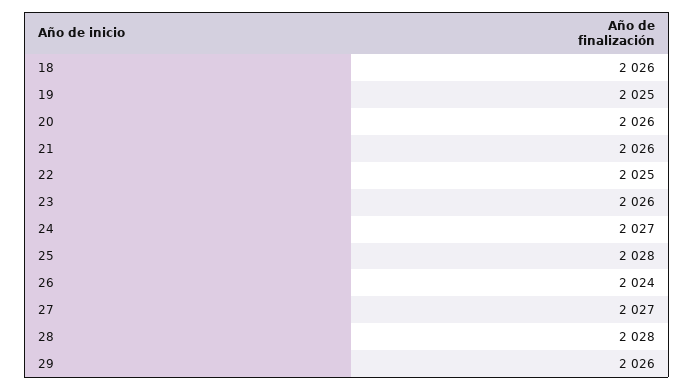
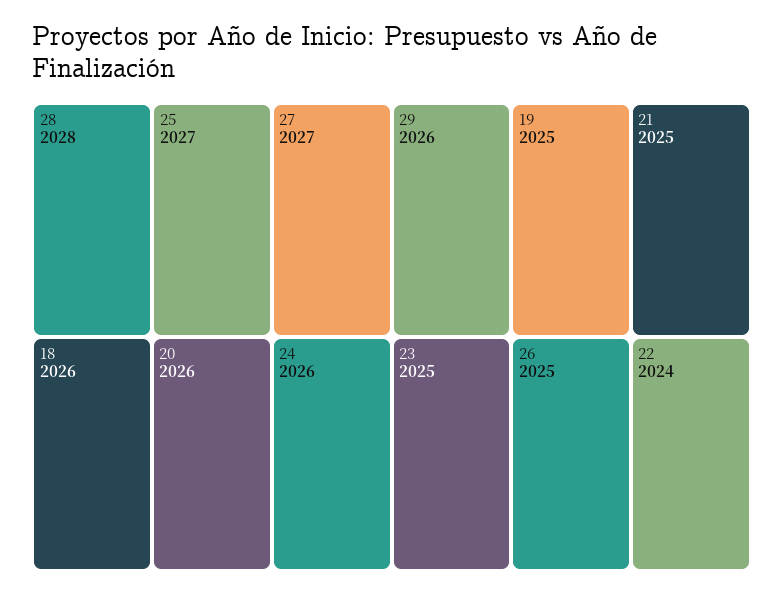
  {
    "18": 2026,
    "19": 2025,
    "20": 2026,
-   "21": 2026,
+   "21": 2025,
-   "22": 2025,
+   "22": 2024,
-   "23": 2026,
+   "23": 2025,
-   "24": 2027,
+   "24": 2026,
-   "25": 2028,
+   "25": 2027,
-   "26": 2024,
+   "26": 2025,
    "27": 2027,
    "28": 2028,
    "29": 2026
  }

